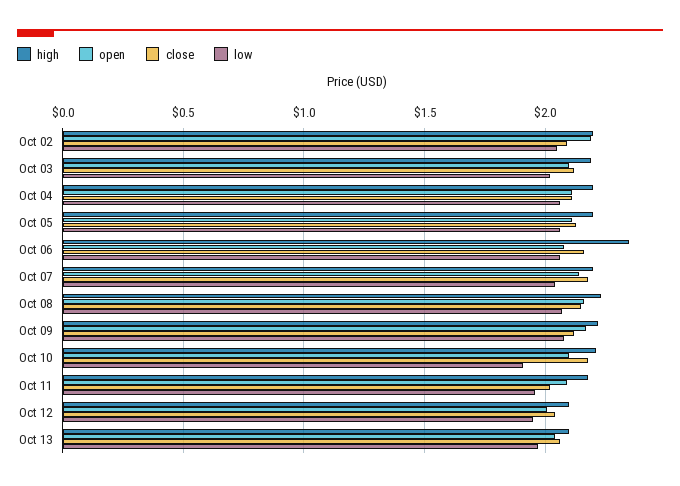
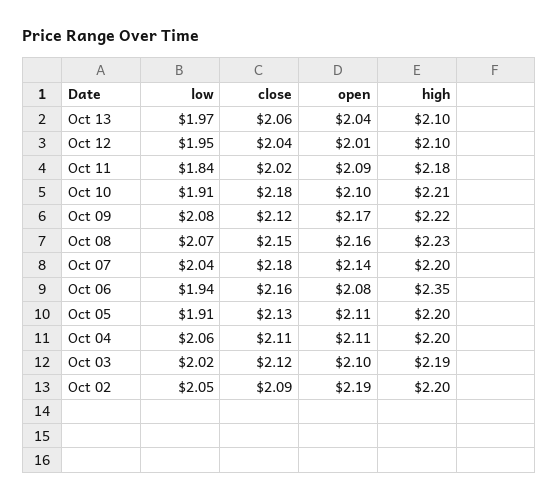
  {
    "high": {
      "Oct 02": 2.2,
      "Oct 03": 2.19,
      "Oct 04": 2.2,
      "Oct 05": 2.2,
      "Oct 06": 2.35,
      "Oct 07": 2.2,
      "Oct 08": 2.23,
      "Oct 09": 2.22,
      "Oct 10": 2.21,
      "Oct 11": 2.18,
      "Oct 12": 2.1,
      "Oct 13": 2.1
    },
    "open": {
      "Oct 02": 2.19,
      "Oct 03": 2.1,
      "Oct 04": 2.11,
      "Oct 05": 2.11,
      "Oct 06": 2.08,
      "Oct 07": 2.14,
      "Oct 08": 2.16,
      "Oct 09": 2.17,
      "Oct 10": 2.1,
      "Oct 11": 2.09,
      "Oct 12": 2.01,
      "Oct 13": 2.04
    },
    "close": {
      "Oct 02": 2.09,
      "Oct 03": 2.12,
      "Oct 04": 2.11,
      "Oct 05": 2.13,
      "Oct 06": 2.16,
      "Oct 07": 2.18,
      "Oct 08": 2.15,
      "Oct 09": 2.12,
      "Oct 10": 2.18,
      "Oct 11": 2.02,
      "Oct 12": 2.04,
      "Oct 13": 2.06
    },
    "low": {
      "Oct 02": 2.05,
      "Oct 03": 2.02,
      "Oct 04": 2.06,
-     "Oct 05": 2.05,
+     "Oct 05": 1.91,
-     "Oct 06": 2.05,
+     "Oct 06": 1.94,
      "Oct 07": 2.04,
      "Oct 08": 2.07,
      "Oct 09": 2.08,
      "Oct 10": 1.91,
-     "Oct 11": 1.95,
+     "Oct 11": 1.84,
      "Oct 12": 1.95,
      "Oct 13": 1.97
    }
  }

